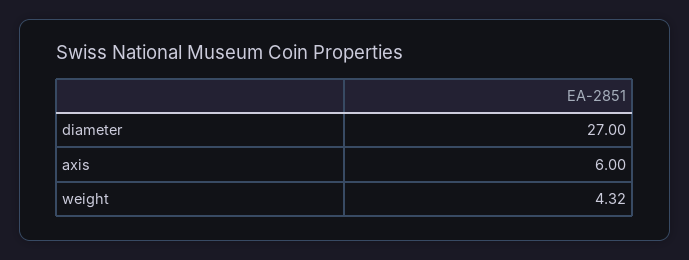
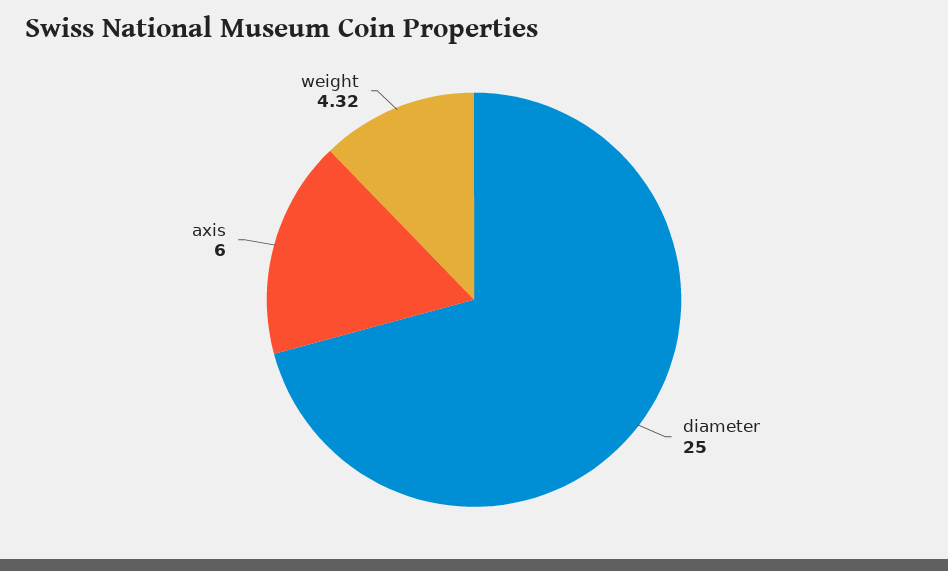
  {
-   "diameter": 27,
+   "diameter": 25,
    "axis": 6,
    "weight": 4.32
  }

